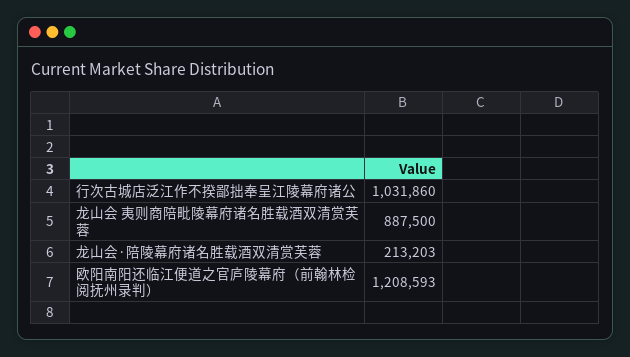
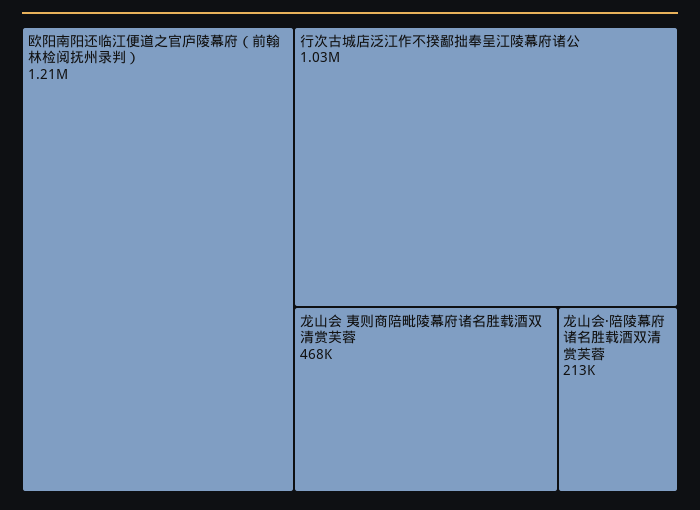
  {
    "行次古城店泛江作不揆鄙拙奉呈江陵幕府诸公": 1031860,
-   "龙山会 夷则商陪毗陵幕府诸名胜载酒双清赏芙蓉": 887500,
+   "龙山会 夷则商陪毗陵幕府诸名胜载酒双清赏芙蓉": 468000,
    "龙山会·陪陵幕府诸名胜载酒双清赏芙蓉": 213203,
    "欧阳南阳还临江便道之官庐陵幕府（前翰林检阅抚州录判）": 1208593
  }

